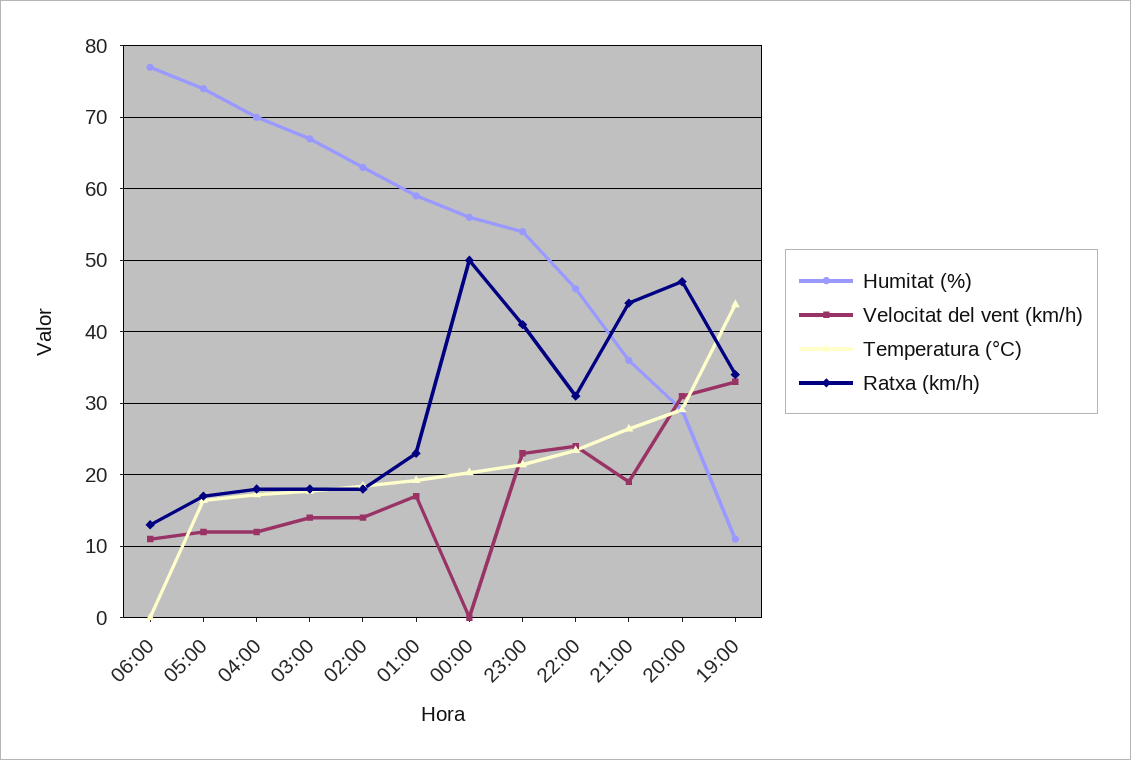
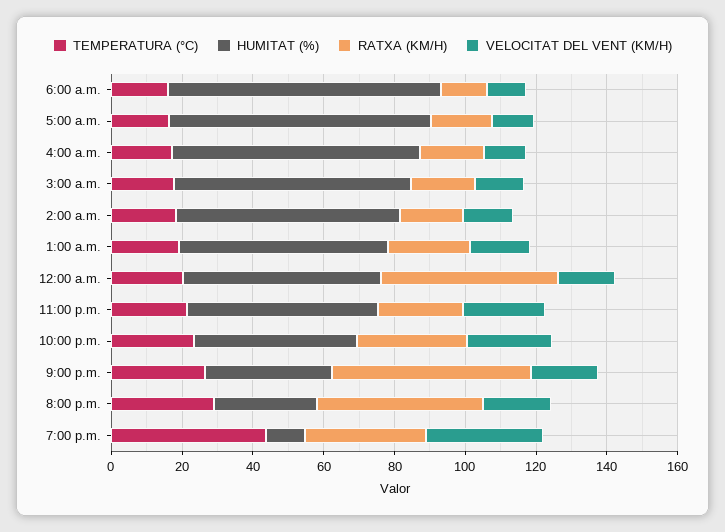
  {
    "Humitat (%)": {
      "06:00": 77,
      "05:00": 74,
      "04:00": 70,
      "03:00": 67,
      "02:00": 63,
      "01:00": 59,
      "00:00": 56,
      "23:00": 54,
      "22:00": 46,
      "21:00": 36,
      "20:00": 29,
      "19:00": 11
    },
    "Velocitat del vent (km/h)": {
      "06:00": 11,
      "05:00": 12,
      "04:00": 12,
      "03:00": 14,
      "02:00": 14,
      "01:00": 17,
-     "00:00": 0,
+     "00:00": 15,
      "23:00": 23,
      "22:00": 24,
      "21:00": 19,
-     "20:00": 31,
+     "20:00": 20,
      "19:00": 33
    },
    "Temperatura (°C)": {
-     "06:00": 0,
+     "06:00": 15,
      "05:00": 16,
      "04:00": 17,
      "03:00": 18,
      "02:00": 18,
      "01:00": 19,
      "00:00": 20,
      "23:00": 21,
      "22:00": 23,
      "21:00": 26,
      "20:00": 29,
      "19:00": 44
    },
    "Ratxa (km/h)": {
      "06:00": 13,
      "05:00": 17,
      "04:00": 18,
      "03:00": 18,
      "02:00": 18,
      "01:00": 23,
      "00:00": 50,
-     "23:00": 41,
+     "23:00": 25,
      "22:00": 31,
-     "21:00": 44,
+     "21:00": 55,
      "20:00": 47,
      "19:00": 34
    }
  }

